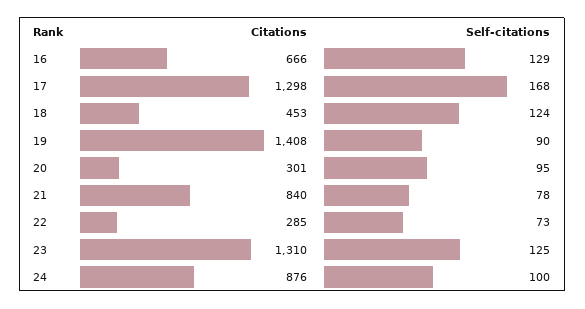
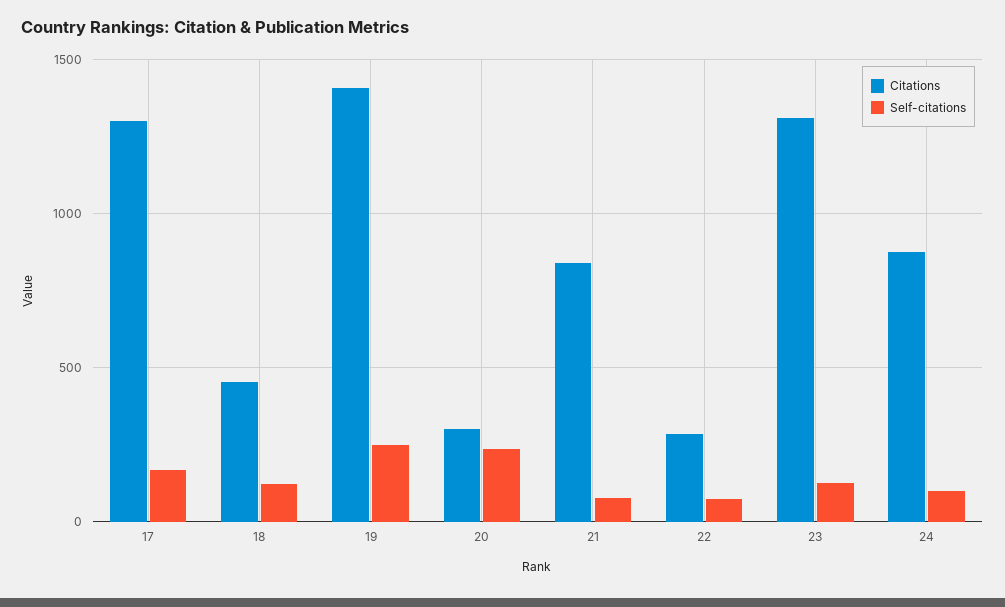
  {
    "Citations": {
-     "16": 666,
      "17": 1298,
      "18": 453,
      "19": 1408,
      "20": 301,
      "21": 840,
      "22": 285,
      "23": 1310,
      "24": 876
    },
    "Self-citations": {
-     "16": 129,
      "17": 168,
      "18": 124,
-     "19": 90,
+     "19": 250,
-     "20": 95,
+     "20": 250,
      "21": 78,
      "22": 73,
      "23": 125,
      "24": 100
    }
  }

